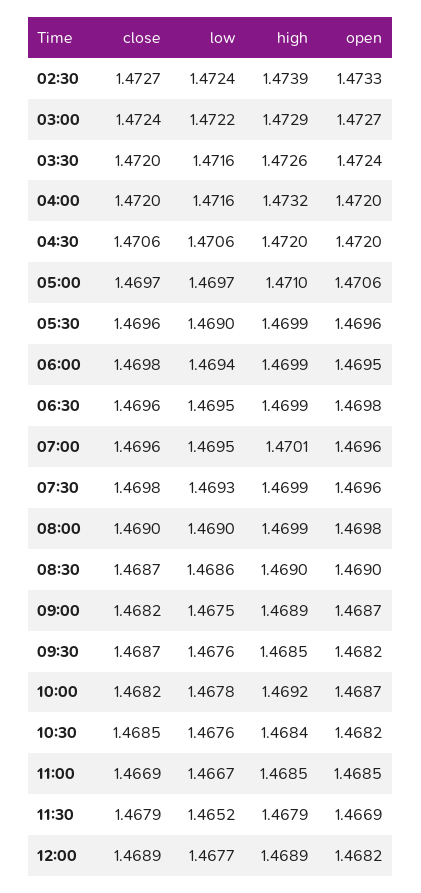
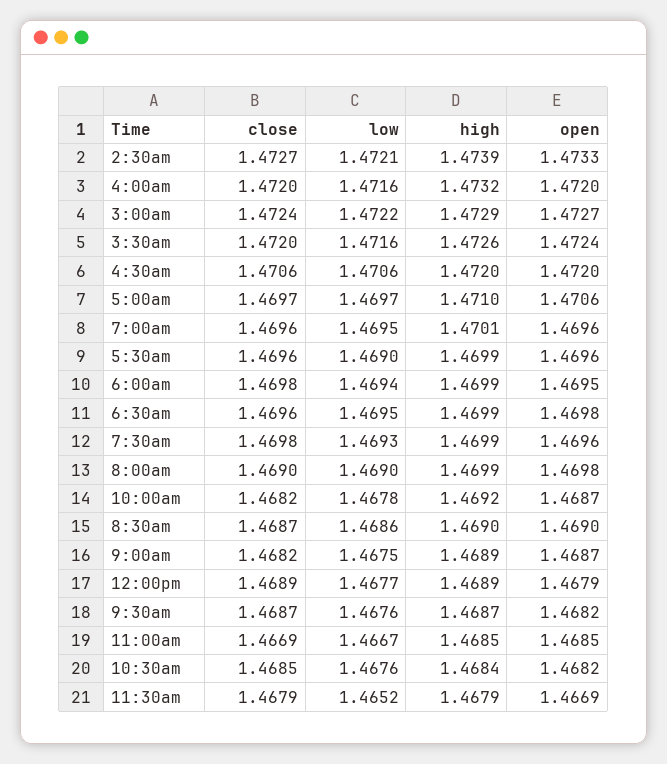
  {
    "close": {
      "02:30": 1.4727,
      "03:00": 1.4724,
      "03:30": 1.472,
      "04:00": 1.472,
      "04:30": 1.4706,
      "05:00": 1.4697,
      "05:30": 1.4696,
      "06:00": 1.4698,
      "06:30": 1.4696,
      "07:00": 1.4696,
      "07:30": 1.4698,
      "08:00": 1.469,
      "08:30": 1.4687,
      "09:00": 1.4682,
      "09:30": 1.4687,
      "10:00": 1.4682,
      "10:30": 1.4685,
      "11:00": 1.4669,
      "11:30": 1.4679,
      "12:00": 1.4689
    },
    "low": {
-     "02:30": 1.4724,
+     "02:30": 1.4721,
      "03:00": 1.4722,
      "03:30": 1.4716,
      "04:00": 1.4716,
      "04:30": 1.4706,
      "05:00": 1.4697,
      "05:30": 1.469,
      "06:00": 1.4694,
      "06:30": 1.4695,
      "07:00": 1.4695,
      "07:30": 1.4693,
      "08:00": 1.469,
      "08:30": 1.4686,
      "09:00": 1.4675,
      "09:30": 1.4676,
      "10:00": 1.4678,
      "10:30": 1.4676,
      "11:00": 1.4667,
      "11:30": 1.4652,
      "12:00": 1.4677
    },
    "high": {
      "02:30": 1.4739,
      "03:00": 1.4729,
      "03:30": 1.4726,
      "04:00": 1.4732,
      "04:30": 1.472,
      "05:00": 1.471,
      "05:30": 1.4699,
      "06:00": 1.4699,
      "06:30": 1.4699,
      "07:00": 1.4701,
      "07:30": 1.4699,
      "08:00": 1.4699,
      "08:30": 1.469,
      "09:00": 1.4689,
-     "09:30": 1.4685,
+     "09:30": 1.4687,
      "10:00": 1.4692,
      "10:30": 1.4684,
      "11:00": 1.4685,
      "11:30": 1.4679,
      "12:00": 1.4689
    },
    "open": {
      "02:30": 1.4733,
      "03:00": 1.4727,
      "03:30": 1.4724,
      "04:00": 1.472,
      "04:30": 1.472,
      "05:00": 1.4706,
      "05:30": 1.4696,
      "06:00": 1.4695,
      "06:30": 1.4698,
      "07:00": 1.4696,
      "07:30": 1.4696,
      "08:00": 1.4698,
      "08:30": 1.469,
      "09:00": 1.4687,
      "09:30": 1.4682,
      "10:00": 1.4687,
      "10:30": 1.4682,
      "11:00": 1.4685,
      "11:30": 1.4669,
-     "12:00": 1.4682
+     "12:00": 1.4679
    }
  }

